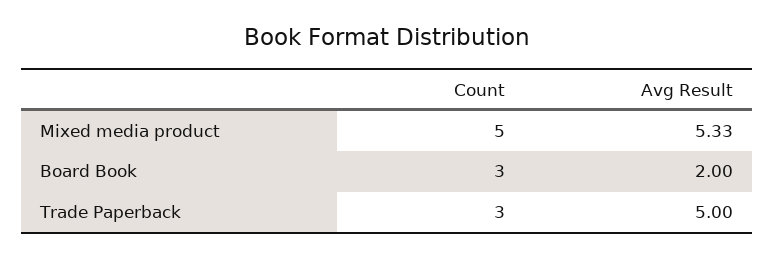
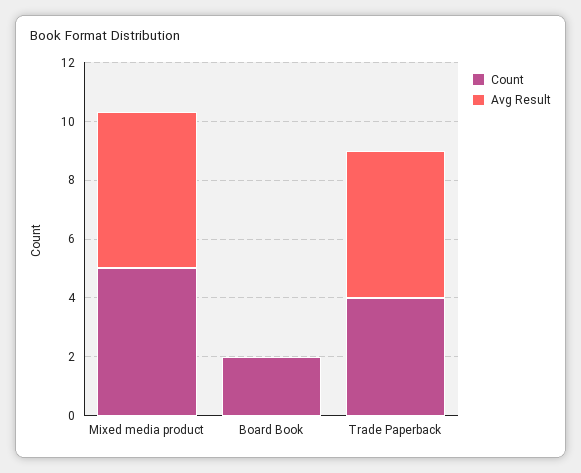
  {
    "Count": {
      "Mixed media product": 5,
-     "Board Book": 3,
+     "Board Book": 2,
-     "Trade Paperback": 3
+     "Trade Paperback": 4
    },
    "Avg Result": {
      "Mixed media product": 5.33,
-     "Board Book": 2,
+     "Board Book": 0,
      "Trade Paperback": 5
    }
  }

